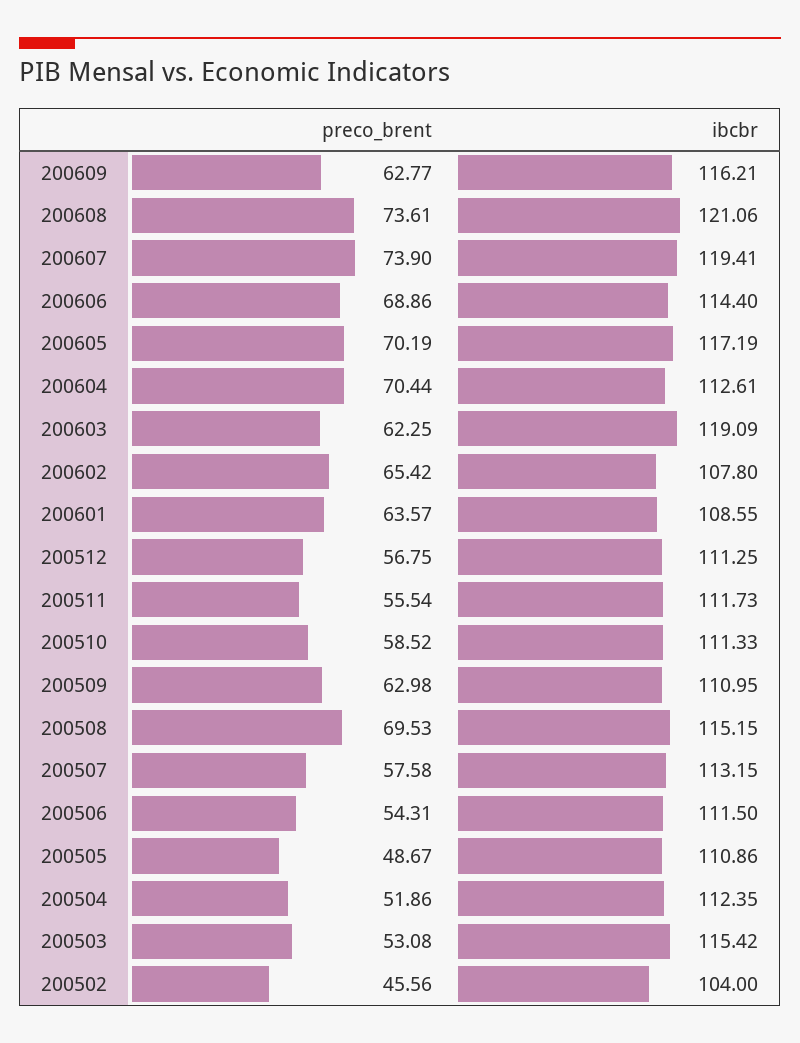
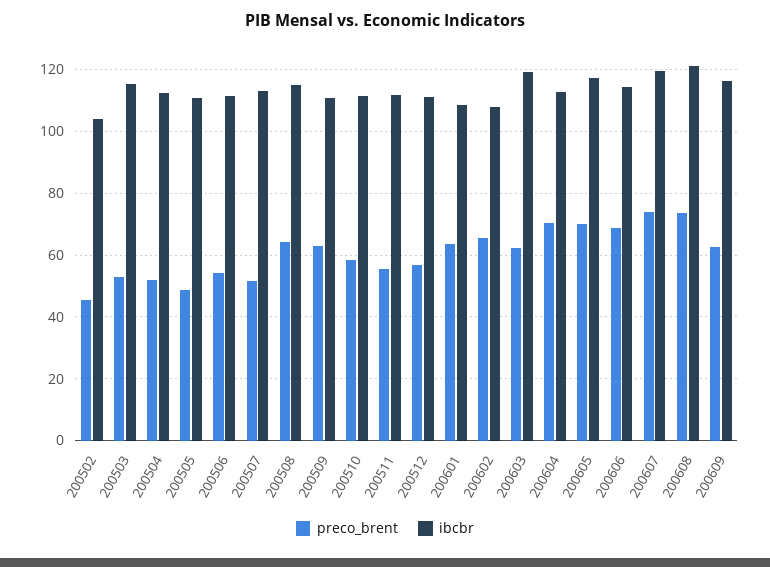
  {
    "preco_brent": {
      "200609": 62.77,
      "200608": 73.61,
      "200607": 73.9,
      "200606": 68.86,
      "200605": 70.19,
      "200604": 70.44,
      "200603": 62.25,
      "200602": 65.42,
      "200601": 63.57,
      "200512": 56.75,
      "200511": 55.54,
      "200510": 58.52,
      "200509": 62.98,
-     "200508": 69.53,
+     "200508": 64,
-     "200507": 57.58,
+     "200507": 52,
      "200506": 54.31,
      "200505": 48.67,
      "200504": 51.86,
      "200503": 53.08,
      "200502": 45.56
    },
    "ibcbr": {
      "200609": 116.21,
      "200608": 121.06,
      "200607": 119.41,
      "200606": 114.4,
      "200605": 117.19,
      "200604": 112.61,
      "200603": 119.09,
      "200602": 107.8,
      "200601": 108.55,
      "200512": 111.25,
      "200511": 111.73,
      "200510": 111.33,
      "200509": 110.95,
      "200508": 115.15,
      "200507": 113.15,
      "200506": 111.5,
      "200505": 110.86,
      "200504": 112.35,
      "200503": 115.42,
      "200502": 104
    }
  }

